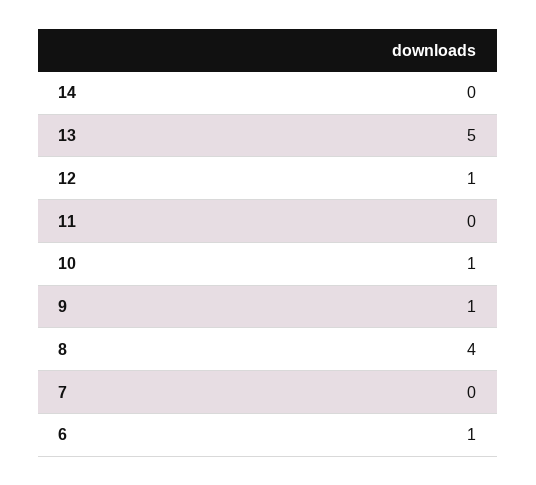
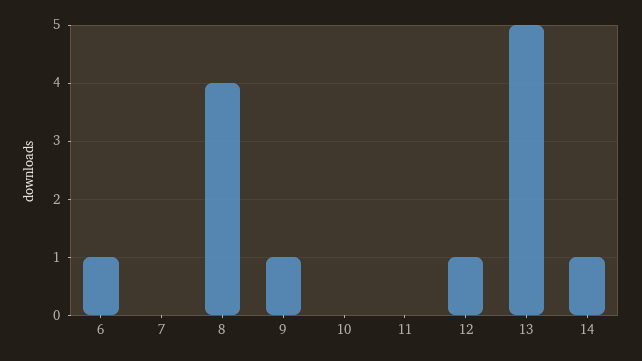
  {
-   "14": 0,
+   "14": 1,
    "13": 5,
    "12": 1,
    "11": 0,
-   "10": 1,
+   "10": 0,
    "9": 1,
    "8": 4,
    "7": 0,
    "6": 1
  }

